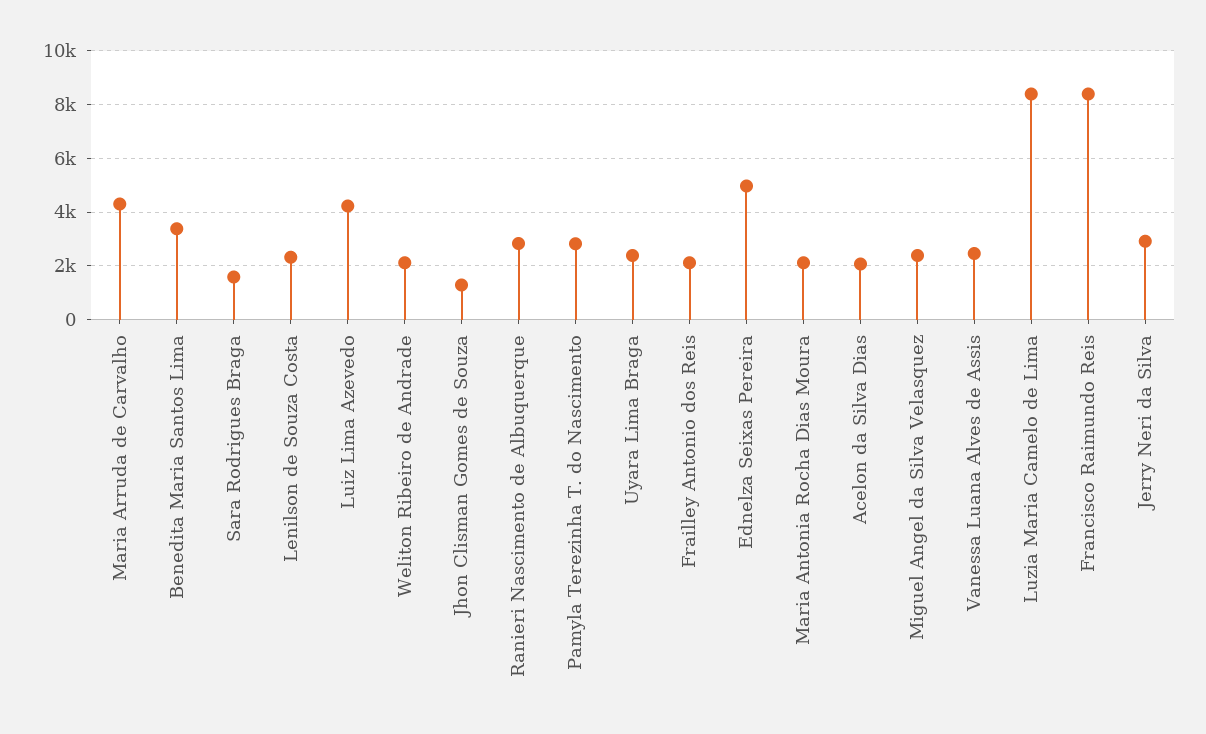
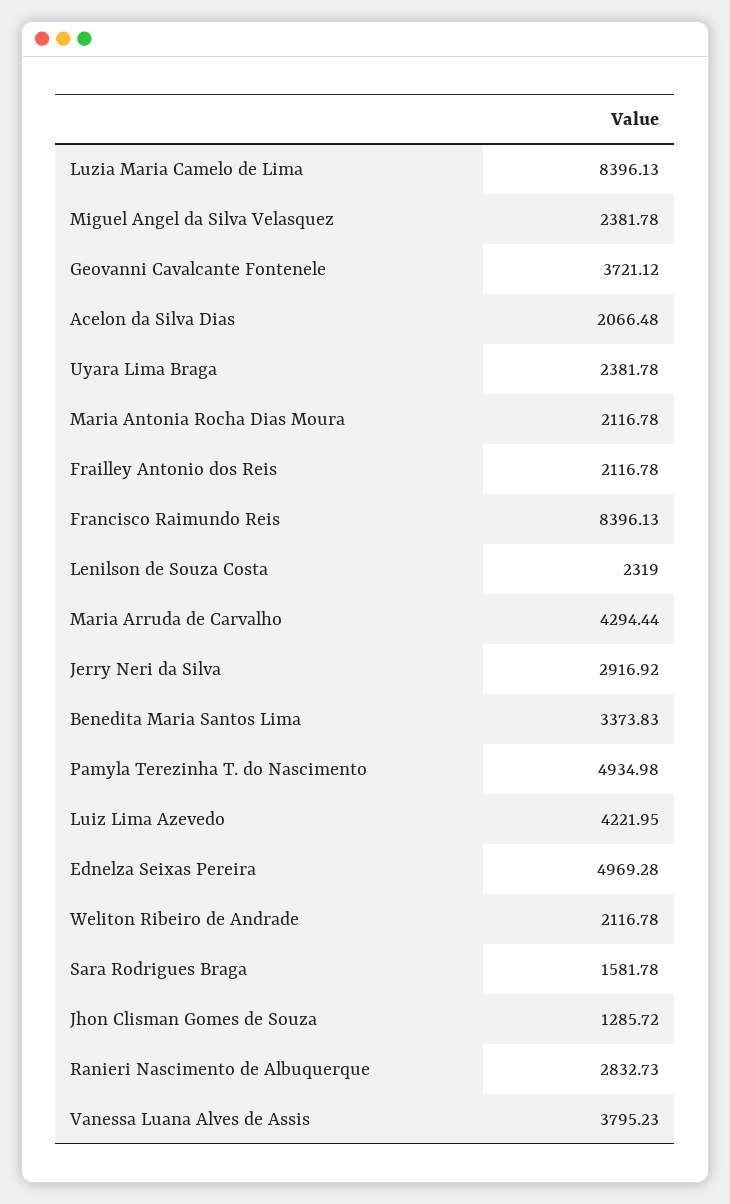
  {
    "Maria Arruda de Carvalho": 4294.44,
    "Benedita Maria Santos Lima": 3373.83,
    "Sara Rodrigues Braga": 1581.78,
    "Lenilson de Souza Costa": 2319,
    "Luiz Lima Azevedo": 4221.95,
    "Weliton Ribeiro de Andrade": 2116.78,
    "Jhon Clisman Gomes de Souza": 1285.72,
    "Ranieri Nascimento de Albuquerque": 2832.73,
-   "Pamyla Terezinha T. do Nascimento": 2750,
+   "Pamyla Terezinha T. do Nascimento": 4934.98,
    "Uyara Lima Braga": 2381.78,
    "Frailley Antonio dos Reis": 2116.78,
    "Ednelza Seixas Pereira": 4969.28,
    "Maria Antonia Rocha Dias Moura": 2116.78,
    "Acelon da Silva Dias": 2066.48,
    "Miguel Angel da Silva Velasquez": 2381.78,
-   "Vanessa Luana Alves de Assis": 2500,
+   "Vanessa Luana Alves de Assis": 3795.23,
    "Luzia Maria Camelo de Lima": 8396.13,
    "Francisco Raimundo Reis": 8396.13,
-   "Jerry Neri da Silva": 2916.92
+   "Jerry Neri da Silva": 2916.92,
+   "Geovanni Cavalcante Fontenele": 3721.12
  }

